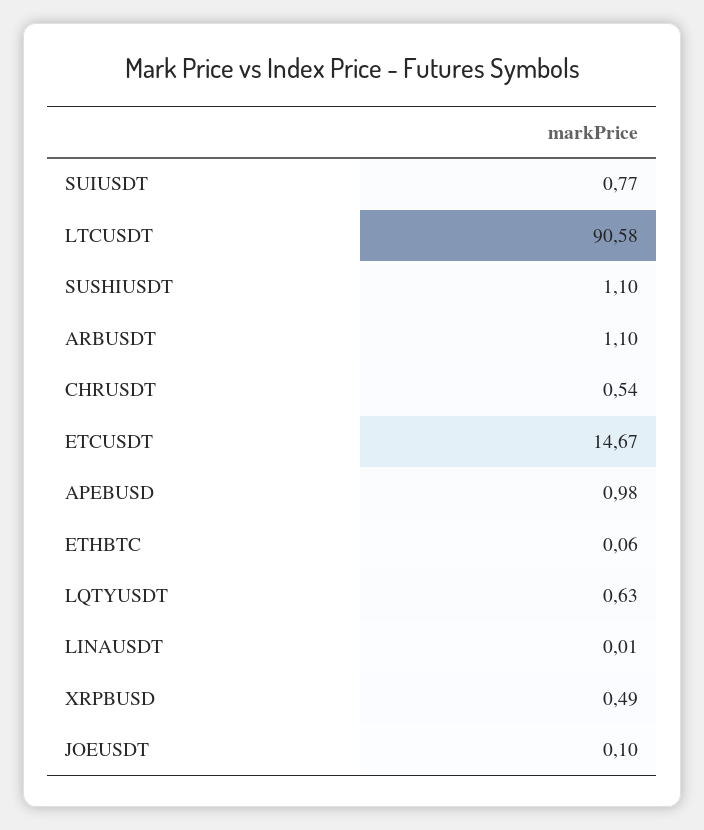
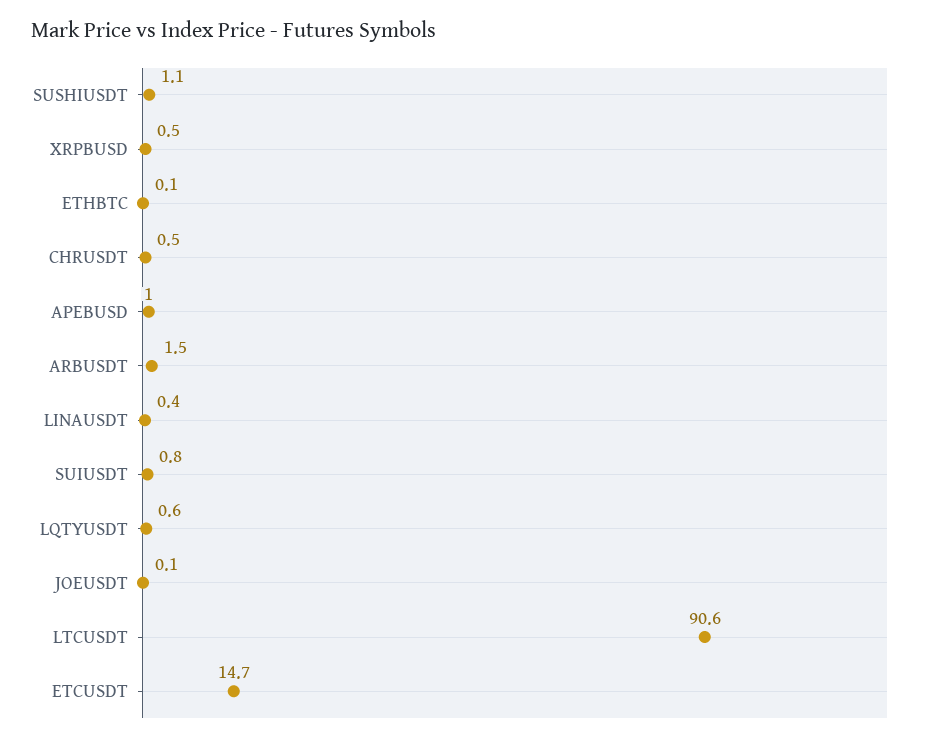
  {
    "SUIUSDT": 0.77,
    "LTCUSDT": 90.58,
    "SUSHIUSDT": 1.1,
-   "ARBUSDT": 1.1,
+   "ARBUSDT": 1.5,
    "CHRUSDT": 0.54,
    "ETCUSDT": 14.67,
    "APEBUSD": 0.98,
    "ETHBTC": 0.06,
    "LQTYUSDT": 0.63,
-   "LINAUSDT": 0.01,
+   "LINAUSDT": 0.4,
    "XRPBUSD": 0.49,
    "JOEUSDT": 0.1
  }

